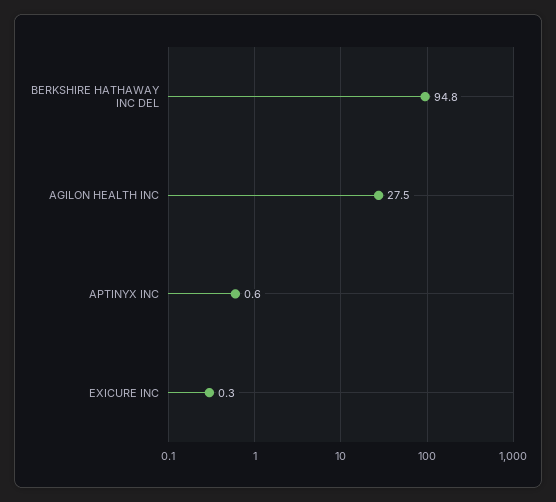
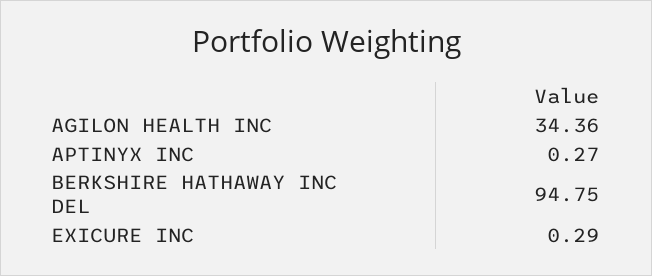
  {
    "BERKSHIRE HATHAWAY INC DEL": 94.75,
-   "AGILON HEALTH INC": 27.5,
+   "AGILON HEALTH INC": 34.36,
-   "APTINYX INC": 0.6,
+   "APTINYX INC": 0.27,
    "EXICURE INC": 0.29
  }

